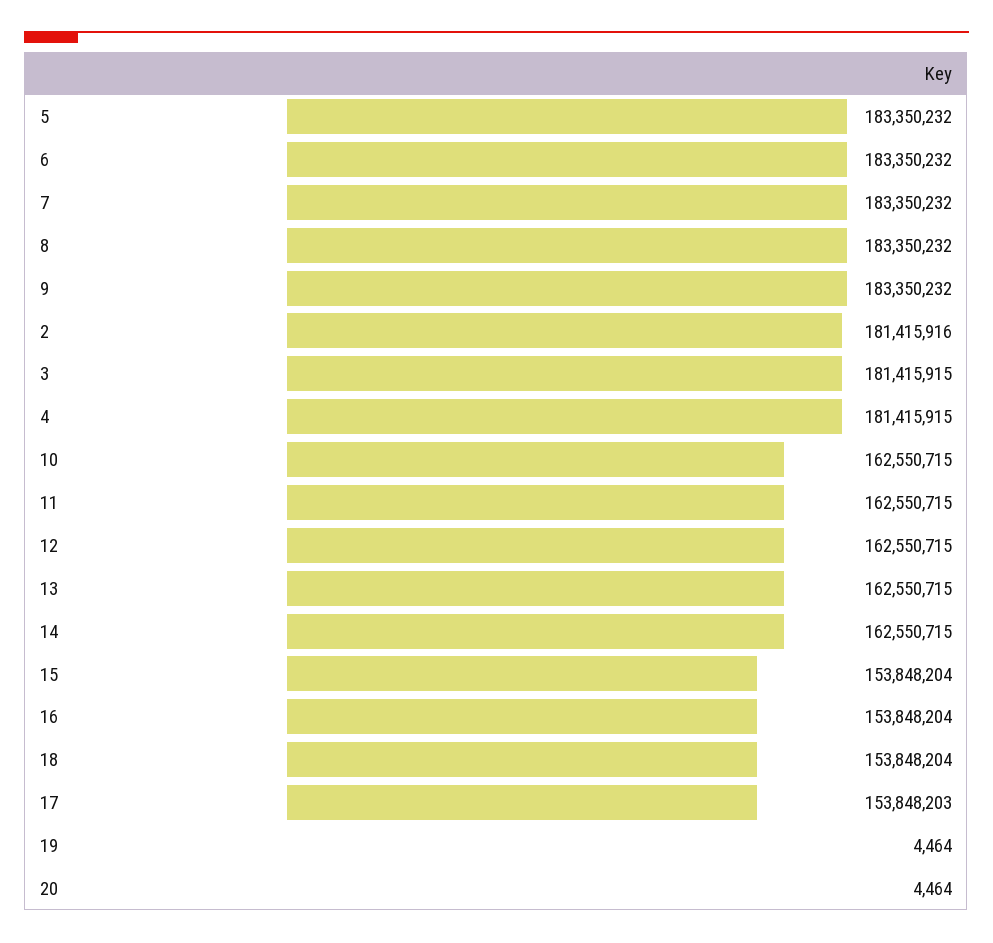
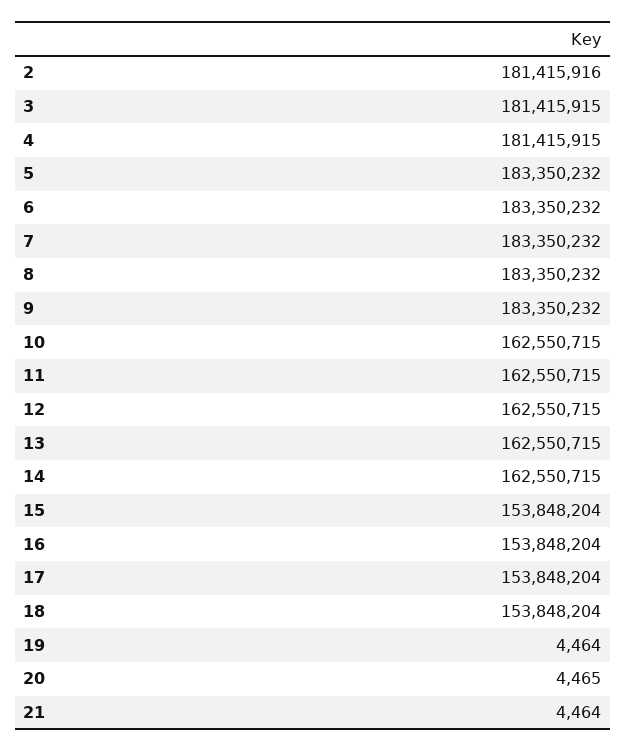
  {
    "5": 183350232,
    "6": 183350232,
    "7": 183350232,
    "8": 183350232,
    "9": 183350232,
    "2": 181415916,
    "3": 181415915,
    "4": 181415915,
    "10": 162550715,
    "11": 162550715,
    "12": 162550715,
    "13": 162550715,
    "14": 162550715,
    "15": 153848204,
    "16": 153848204,
    "18": 153848204,
-   "17": 153848203,
+   "17": 153848204,
    "19": 4464,
-   "20": 4464
+   "20": 4465,
+   "21": 4464
  }

